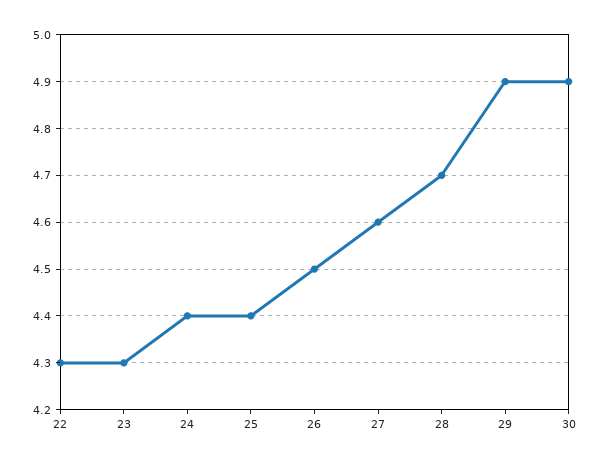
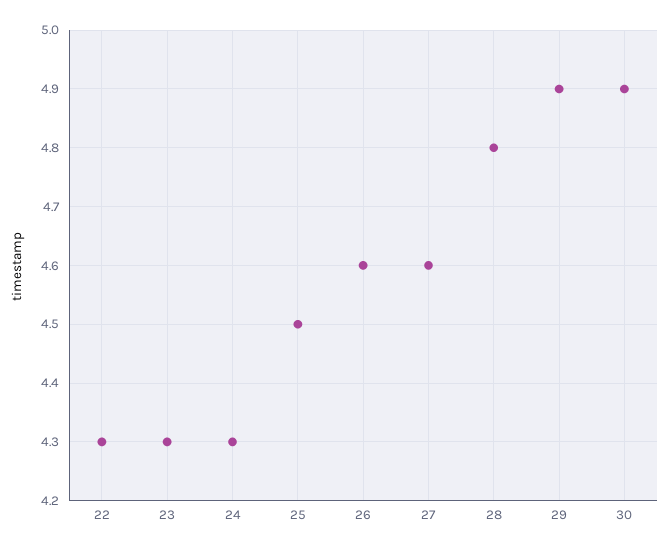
  {
    "22": 4.3,
    "23": 4.3,
-   "24": 4.4,
+   "24": 4.3,
-   "25": 4.4,
+   "25": 4.5,
-   "26": 4.5,
+   "26": 4.6,
    "27": 4.6,
-   "28": 4.7,
+   "28": 4.8,
    "29": 4.9,
    "30": 4.9
  }

